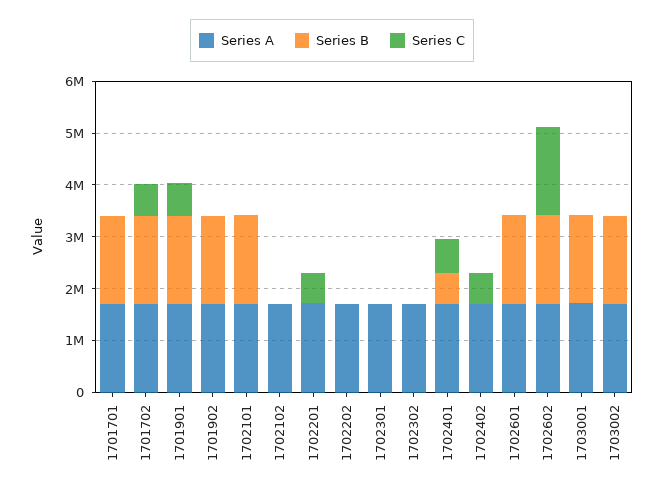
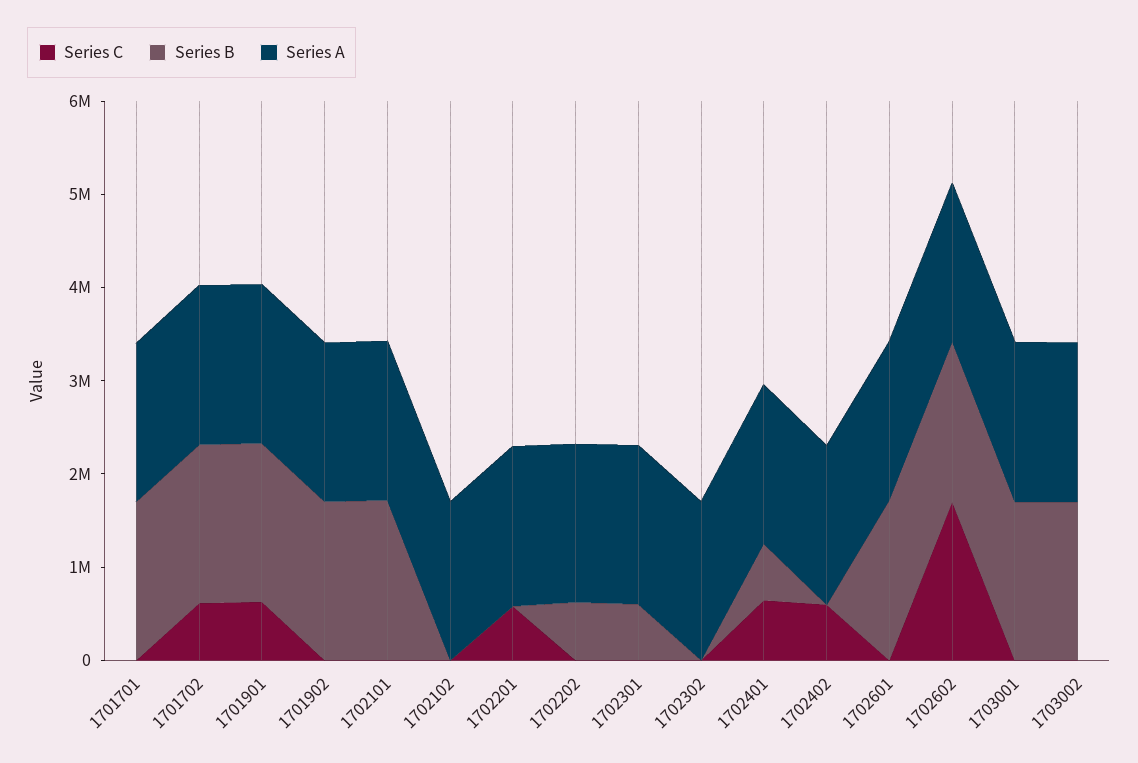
  {
    "Series A": {
      "1701701": 1800000,
      "1701702": 1800000,
      "1701901": 1800000,
      "1701902": 1800000,
      "1702101": 1800000,
      "1702102": 1800000,
      "1702201": 1800000,
      "1702202": 1800000,
      "1702301": 1800000,
      "1702302": 1800000,
      "1702401": 1800000,
      "1702402": 1800000,
      "1702601": 1800000,
      "1702602": 1800000,
      "1703001": 1800000,
      "1703002": 1800000
    },
    "Series B": {
      "1701701": 1800000,
      "1701702": 1800000,
      "1701901": 1800000,
      "1701902": 1800000,
      "1702101": 1800000,
      "1702102": 0,
      "1702201": 0,
-     "1702202": 0,
+     "1702202": 600000,
-     "1702301": 0,
+     "1702301": 600000,
      "1702302": 0,
      "1702401": 600000,
      "1702402": 0,
      "1702601": 1800000,
      "1702602": 1800000,
      "1703001": 1800000,
      "1703002": 1800000
    },
    "Series C": {
      "1701701": 0,
      "1701702": 600000,
      "1701901": 600000,
      "1701902": 0,
      "1702101": 0,
      "1702102": 0,
      "1702201": 600000,
      "1702202": 0,
      "1702301": 0,
      "1702302": 0,
      "1702401": 600000,
      "1702402": 600000,
      "1702601": 0,
      "1702602": 1800000,
      "1703001": 0,
      "1703002": 0
    }
  }

